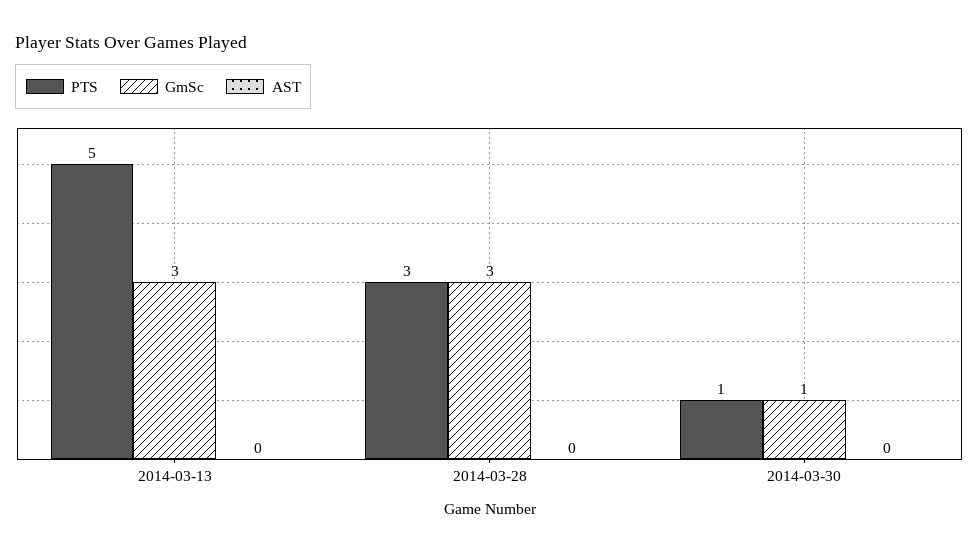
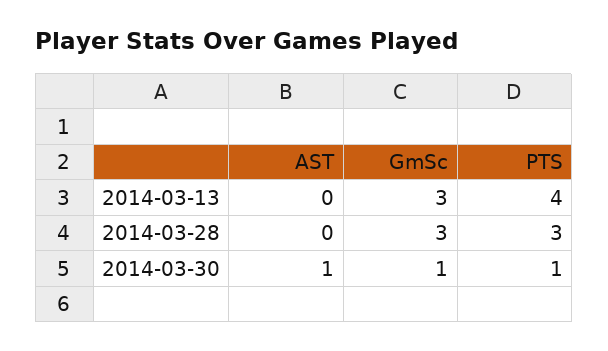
  {
    "PTS": {
-     "2014-03-13": 5,
+     "2014-03-13": 4,
      "2014-03-28": 3,
      "2014-03-30": 1
    },
    "GmSc": {
      "2014-03-13": 3,
      "2014-03-28": 3,
      "2014-03-30": 1
    },
    "AST": {
      "2014-03-13": 0,
      "2014-03-28": 0,
-     "2014-03-30": 0
+     "2014-03-30": 1
    }
  }

